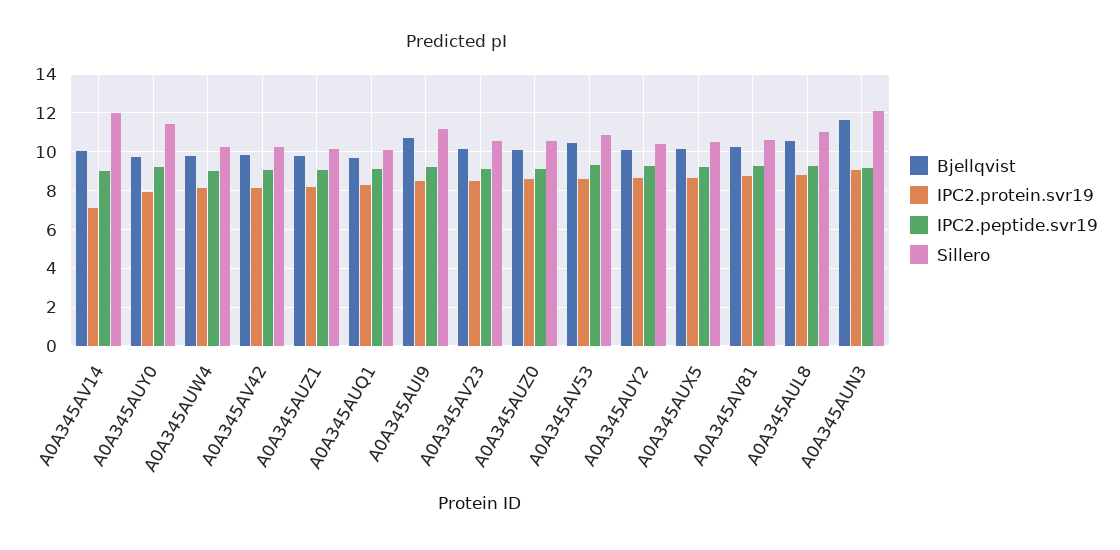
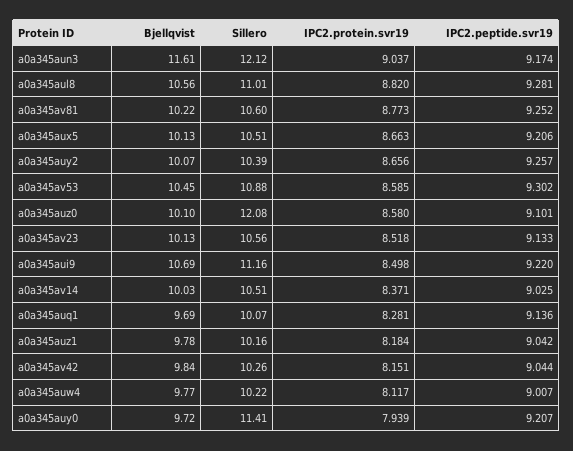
  {
    "Bjellqvist": {
      "A0A345AV14": 10.03,
      "A0A345AUY0": 9.72,
      "A0A345AUW4": 9.77,
      "A0A345AV42": 9.84,
      "A0A345AUZ1": 9.78,
      "A0A345AUQ1": 9.69,
      "A0A345AUI9": 10.69,
      "A0A345AV23": 10.13,
      "A0A345AUZ0": 10.1,
      "A0A345AV53": 10.45,
      "A0A345AUY2": 10.07,
      "A0A345AUX5": 10.13,
      "A0A345AV81": 10.22,
      "A0A345AUL8": 10.56,
      "A0A345AUN3": 11.61
    },
    "IPC2.protein.svr19": {
-     "A0A345AV14": 7,
+     "A0A345AV14": 8.371,
      "A0A345AUY0": 7.939,
      "A0A345AUW4": 8.117,
      "A0A345AV42": 8.151,
      "A0A345AUZ1": 8.184,
      "A0A345AUQ1": 8.281,
      "A0A345AUI9": 8.498,
      "A0A345AV23": 8.518,
      "A0A345AUZ0": 8.58,
      "A0A345AV53": 8.585,
      "A0A345AUY2": 8.656,
      "A0A345AUX5": 8.663,
      "A0A345AV81": 8.773,
      "A0A345AUL8": 8.82,
      "A0A345AUN3": 9.037
    },
    "IPC2.peptide.svr19": {
      "A0A345AV14": 9.025,
      "A0A345AUY0": 9.207,
      "A0A345AUW4": 9.007,
      "A0A345AV42": 9.044,
      "A0A345AUZ1": 9.042,
      "A0A345AUQ1": 9.136,
      "A0A345AUI9": 9.22,
      "A0A345AV23": 9.133,
      "A0A345AUZ0": 9.101,
      "A0A345AV53": 9.302,
      "A0A345AUY2": 9.257,
      "A0A345AUX5": 9.206,
      "A0A345AV81": 9.252,
      "A0A345AUL8": 9.281,
      "A0A345AUN3": 9.174
    },
    "Sillero": {
-     "A0A345AV14": 12,
+     "A0A345AV14": 10.51,
      "A0A345AUY0": 11.41,
      "A0A345AUW4": 10.22,
      "A0A345AV42": 10.26,
      "A0A345AUZ1": 10.16,
      "A0A345AUQ1": 10.07,
      "A0A345AUI9": 11.16,
      "A0A345AV23": 10.56,
-     "A0A345AUZ0": 10.5,
+     "A0A345AUZ0": 12.08,
      "A0A345AV53": 10.88,
      "A0A345AUY2": 10.39,
      "A0A345AUX5": 10.51,
      "A0A345AV81": 10.6,
      "A0A345AUL8": 11.01,
      "A0A345AUN3": 12.12
    }
  }

